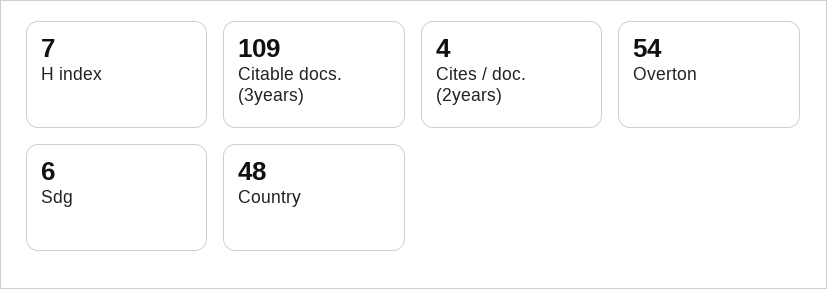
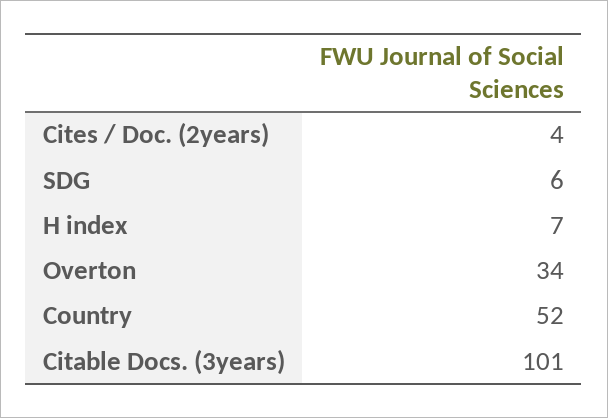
  {
    "H index": 7,
-   "Citable docs. (3years)": 109,
+   "Citable docs. (3years)": 101,
    "Cites / doc. (2years)": 4,
-   "Overton": 54,
+   "Overton": 34,
    "Sdg": 6,
-   "Country": 48
+   "Country": 52
  }

